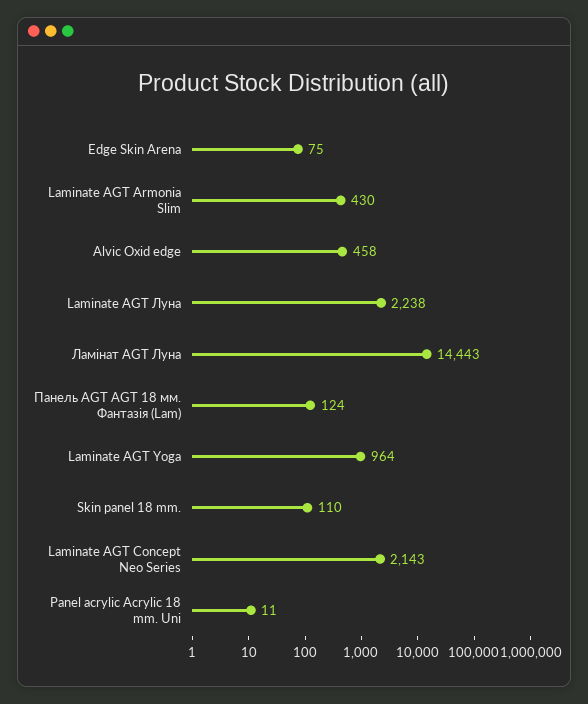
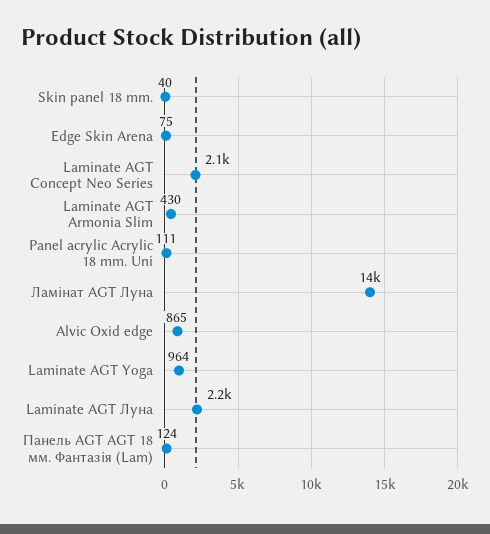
  {
    "Edge Skin Arena": 75,
    "Laminate AGT Armonia Slim": 430,
-   "Alvic Oxid edge": 458,
+   "Alvic Oxid edge": 865,
    "Laminate AGT Луна": 2238,
    "Ламінат AGT Луна": 14443,
    "Панель AGT AGT 18 мм. Фантазія (Lam)": 124,
    "Laminate AGT Yoga": 964,
-   "Skin panel 18 mm.": 110,
+   "Skin panel 18 mm.": 40,
    "Laminate AGT Concept Neo Series": 2143,
-   "Panel acrylic Acrylic 18 mm. Uni": 11
+   "Panel acrylic Acrylic 18 mm. Uni": 111
  }

